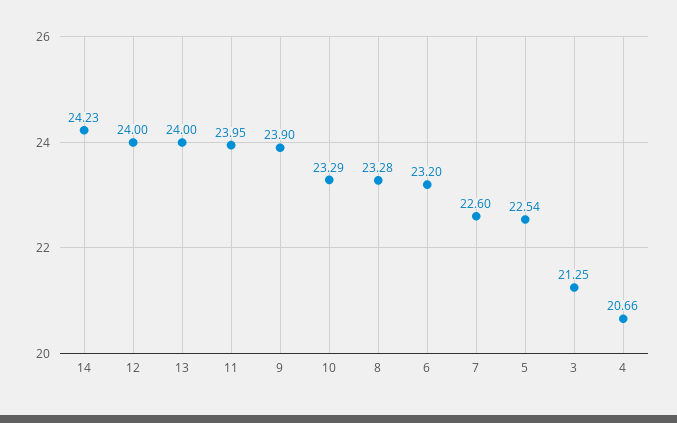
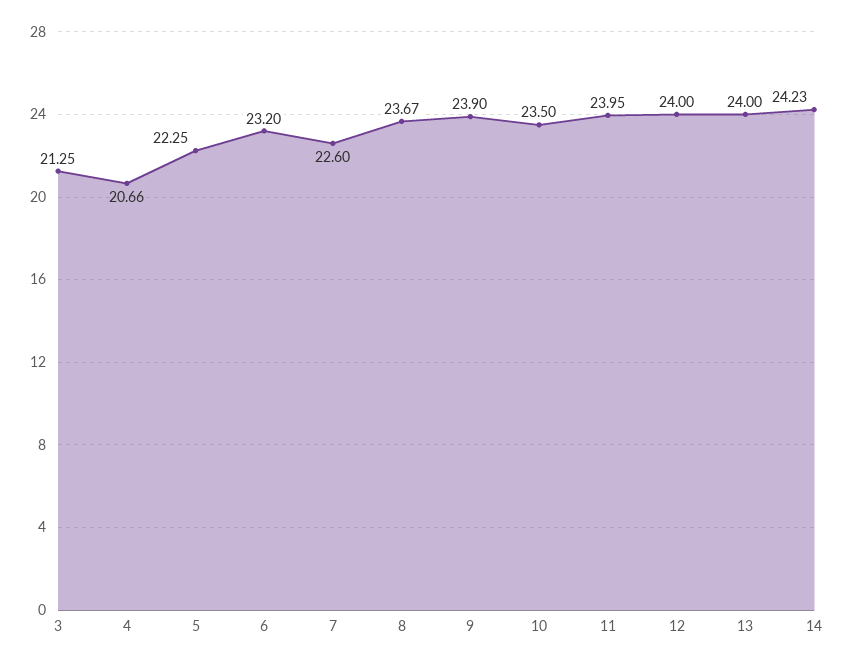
  {
    "14": 24.23,
    "12": 24,
    "13": 24,
    "11": 23.95,
    "9": 23.9,
-   "10": 23.29,
+   "10": 23.5,
-   "8": 23.28,
+   "8": 23.67,
    "6": 23.2,
    "7": 22.6,
-   "5": 22.54,
+   "5": 22.25,
    "3": 21.25,
    "4": 20.66
  }

